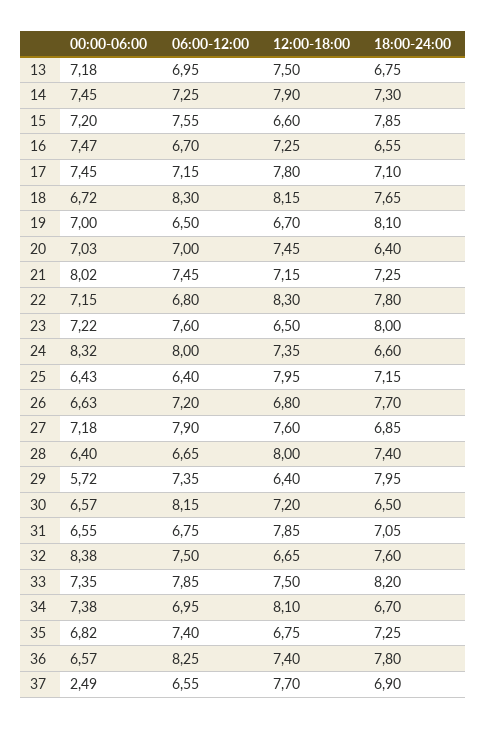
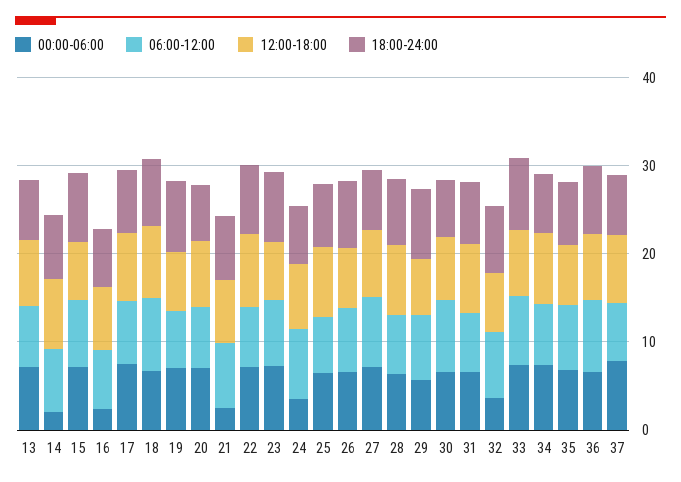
  {
    "00:00-06:00": {
      "13": 7.18,
-     "14": 7.45,
+     "14": 2,
      "15": 7.2,
-     "16": 7.47,
+     "16": 2,
      "17": 7.45,
      "18": 6.72,
      "19": 7,
      "20": 7.03,
-     "21": 8.02,
+     "21": 2,
      "22": 7.15,
      "23": 7.22,
-     "24": 8.32,
+     "24": 4,
      "25": 6.43,
      "26": 6.63,
      "27": 7.18,
      "28": 6.4,
      "29": 5.72,
      "30": 6.57,
      "31": 6.55,
-     "32": 8.38,
+     "32": 4,
      "33": 7.35,
      "34": 7.38,
      "35": 6.82,
      "36": 6.57,
-     "37": 2.49
+     "37": 8
    },
    "06:00-12:00": {
      "13": 6.95,
      "14": 7.25,
      "15": 7.55,
      "16": 6.7,
      "17": 7.15,
      "18": 8.3,
      "19": 6.5,
      "20": 7,
      "21": 7.45,
      "22": 6.8,
      "23": 7.6,
      "24": 8,
      "25": 6.4,
      "26": 7.2,
      "27": 7.9,
      "28": 6.65,
      "29": 7.35,
      "30": 8.15,
      "31": 6.75,
      "32": 7.5,
      "33": 7.85,
      "34": 6.95,
      "35": 7.4,
      "36": 8.25,
      "37": 6.55
    },
    "12:00-18:00": {
      "13": 7.5,
      "14": 7.9,
      "15": 6.6,
      "16": 7.25,
      "17": 7.8,
      "18": 8.15,
      "19": 6.7,
      "20": 7.45,
      "21": 7.15,
      "22": 8.3,
      "23": 6.5,
      "24": 7.35,
      "25": 7.95,
      "26": 6.8,
      "27": 7.6,
      "28": 8,
      "29": 6.4,
      "30": 7.2,
      "31": 7.85,
      "32": 6.65,
      "33": 7.5,
      "34": 8.1,
      "35": 6.75,
      "36": 7.4,
      "37": 7.7
    },
    "18:00-24:00": {
      "13": 6.75,
      "14": 7.3,
      "15": 7.85,
      "16": 6.55,
      "17": 7.1,
      "18": 7.65,
      "19": 8.1,
      "20": 6.4,
      "21": 7.25,
      "22": 7.8,
      "23": 8,
      "24": 6.6,
      "25": 7.15,
      "26": 7.7,
      "27": 6.85,
      "28": 7.4,
      "29": 7.95,
      "30": 6.5,
      "31": 7.05,
      "32": 7.6,
      "33": 8.2,
      "34": 6.7,
      "35": 7.25,
      "36": 7.8,
      "37": 6.9
    }
  }

